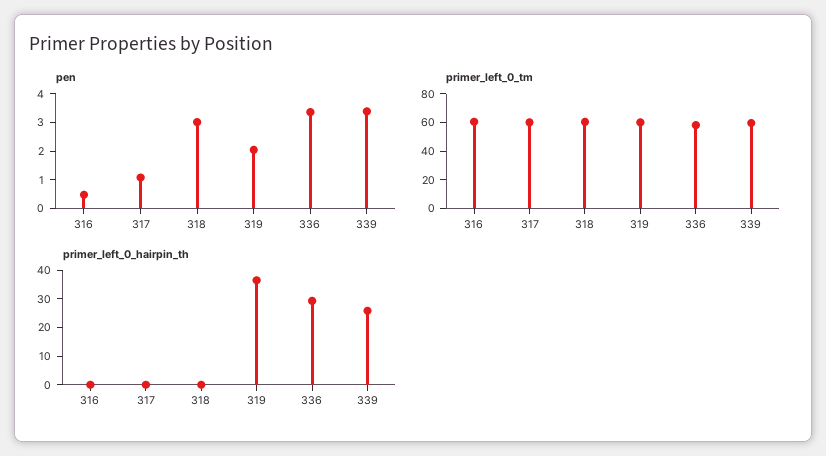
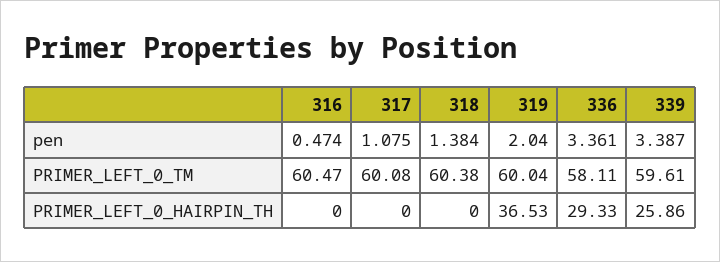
  {
    "pen": {
      "316": 0.474,
      "317": 1.075,
-     "318": 3,
+     "318": 1.384,
      "319": 2.04,
      "336": 3.361,
      "339": 3.387
    },
    "primer_left_0_tm": {
      "316": 60.47,
      "317": 60.08,
      "318": 60.38,
      "319": 60.04,
      "336": 58.11,
      "339": 59.61
    },
    "primer_left_0_hairpin_th": {
      "316": 0,
      "317": 0,
      "318": 0,
      "319": 36.53,
      "336": 29.33,
      "339": 25.86
    }
  }

